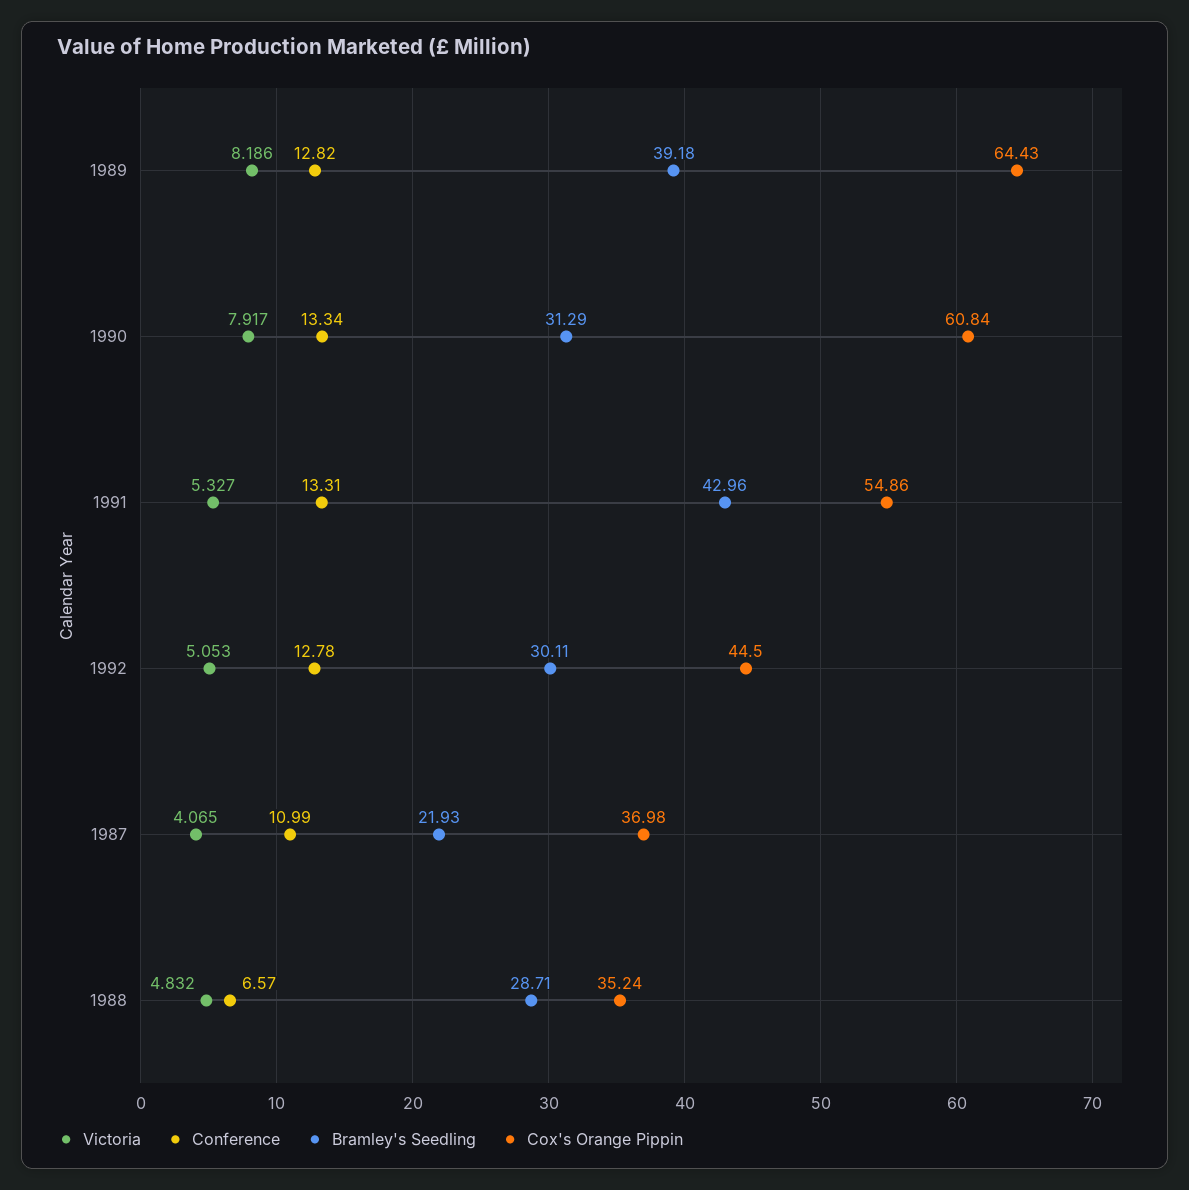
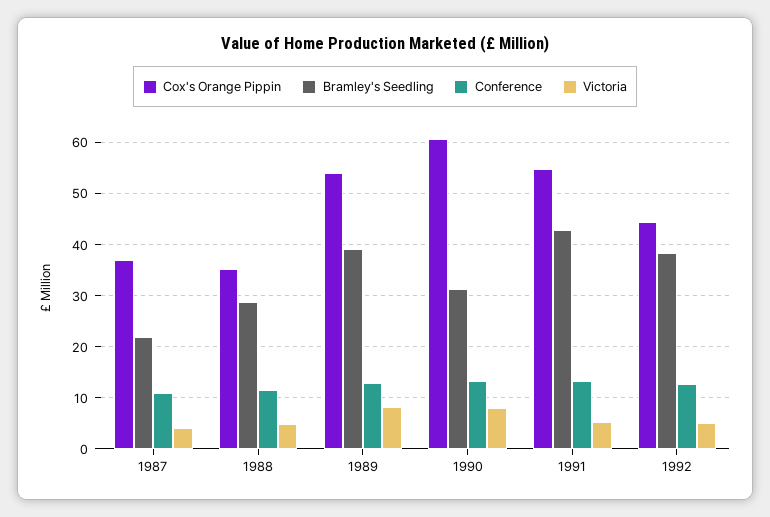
  {
    "Victoria": {
      "1989": 8.186,
      "1990": 7.917,
      "1991": 5.327,
      "1992": 5.053,
      "1987": 4.065,
      "1988": 4.832
    },
    "Conference": {
      "1989": 12.82,
      "1990": 13.34,
      "1991": 13.31,
      "1992": 12.78,
      "1987": 10.99,
-     "1988": 6.57
+     "1988": 12
    },
    "Bramley's Seedling": {
      "1989": 39.18,
      "1990": 31.29,
      "1991": 42.96,
-     "1992": 30.11,
+     "1992": 38,
      "1987": 21.93,
      "1988": 28.71
    },
    "Cox's Orange Pippin": {
-     "1989": 64.43,
+     "1989": 54,
      "1990": 60.84,
      "1991": 54.86,
      "1992": 44.5,
      "1987": 36.98,
      "1988": 35.24
    }
  }

